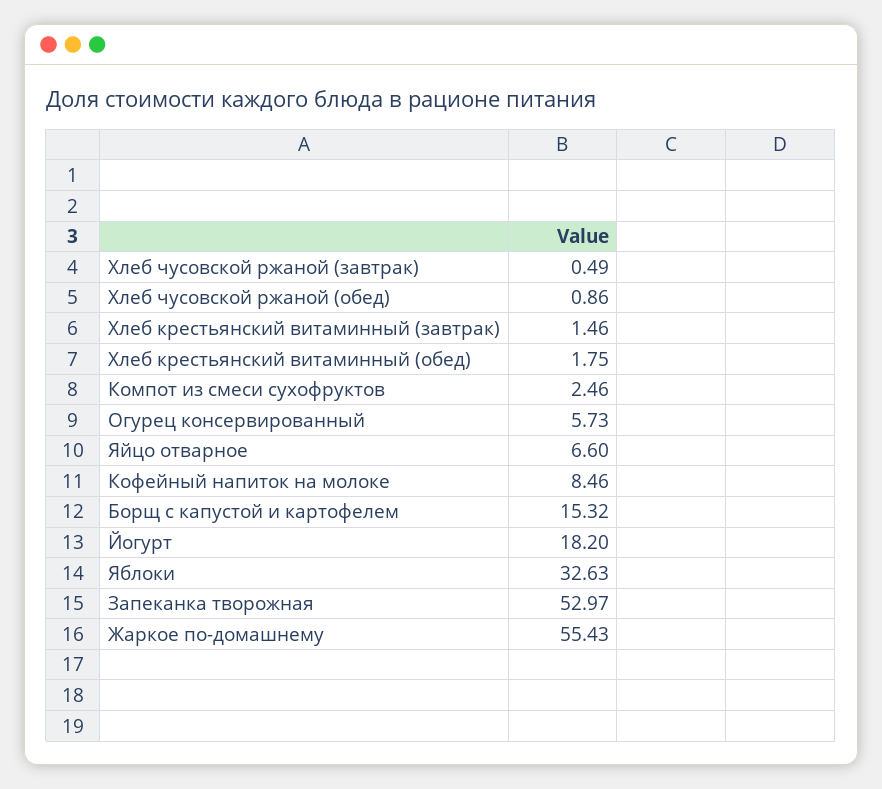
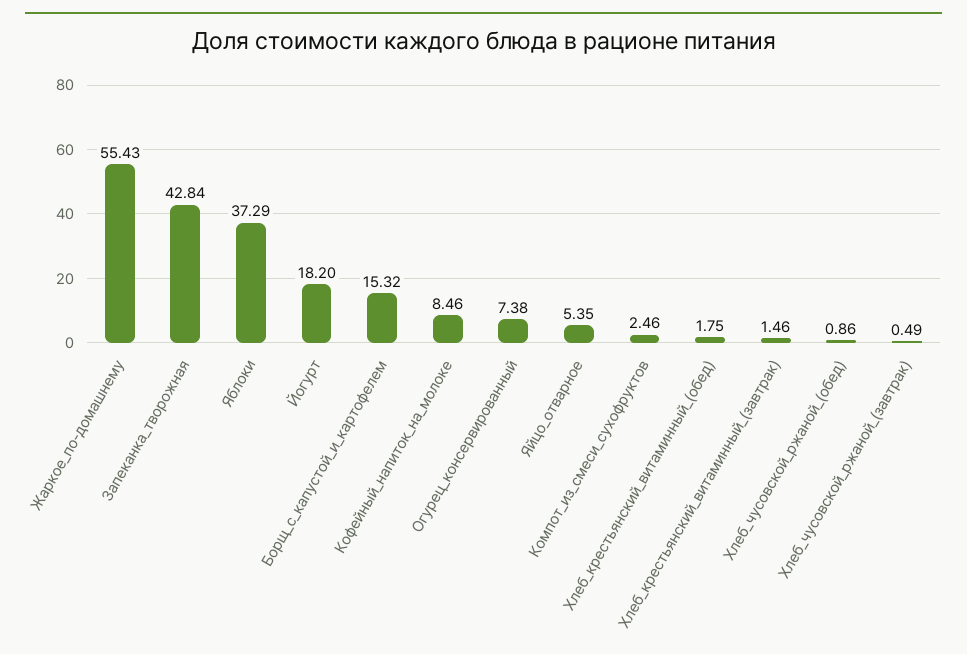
  {
    "Хлеб чусовской ржаной (завтрак)": 0.49,
    "Хлеб чусовской ржаной (обед)": 0.86,
    "Хлеб крестьянский витаминный (завтрак)": 1.46,
    "Хлеб крестьянский витаминный (обед)": 1.75,
    "Компот из смеси сухофруктов": 2.46,
-   "Огурец консервированный": 5.73,
+   "Огурец консервированный": 7.38,
-   "Яйцо отварное": 6.6,
+   "Яйцо отварное": 5.35,
    "Кофейный напиток на молоке": 8.46,
    "Борщ с капустой и картофелем": 15.32,
    "Йогурт": 18.2,
-   "Яблоки": 32.63,
+   "Яблоки": 37.29,
-   "Запеканка творожная": 52.97,
+   "Запеканка творожная": 42.84,
    "Жаркое по-домашнему": 55.43
  }

